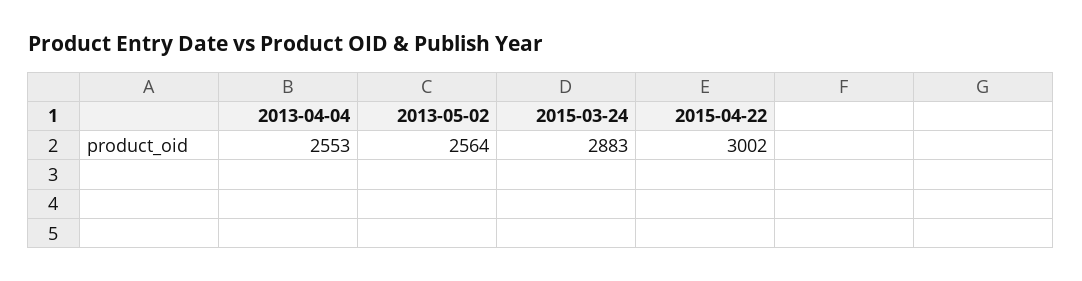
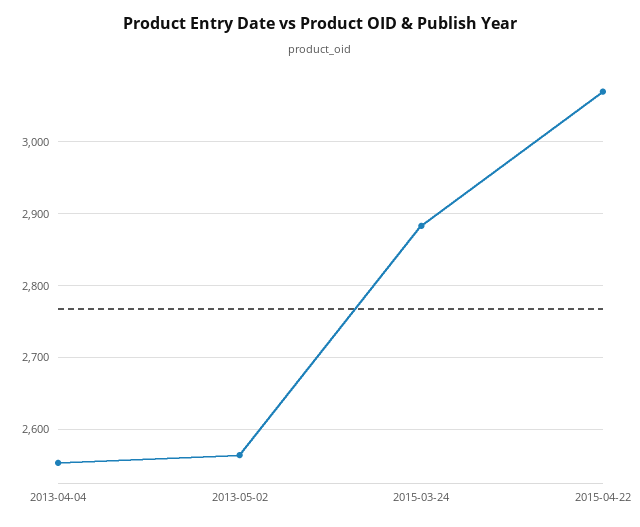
  {
    "2013-04-04": 2553,
    "2013-05-02": 2564,
    "2015-03-24": 2883,
-   "2015-04-22": 3002
+   "2015-04-22": 3070
  }

